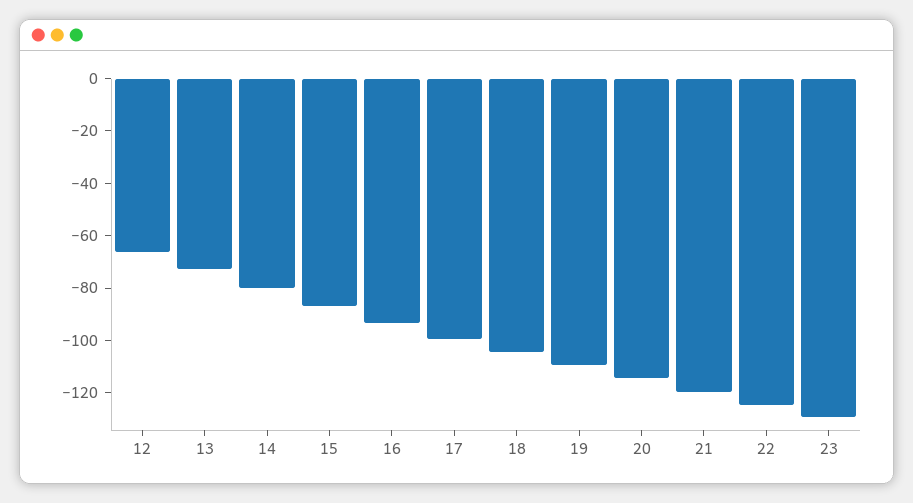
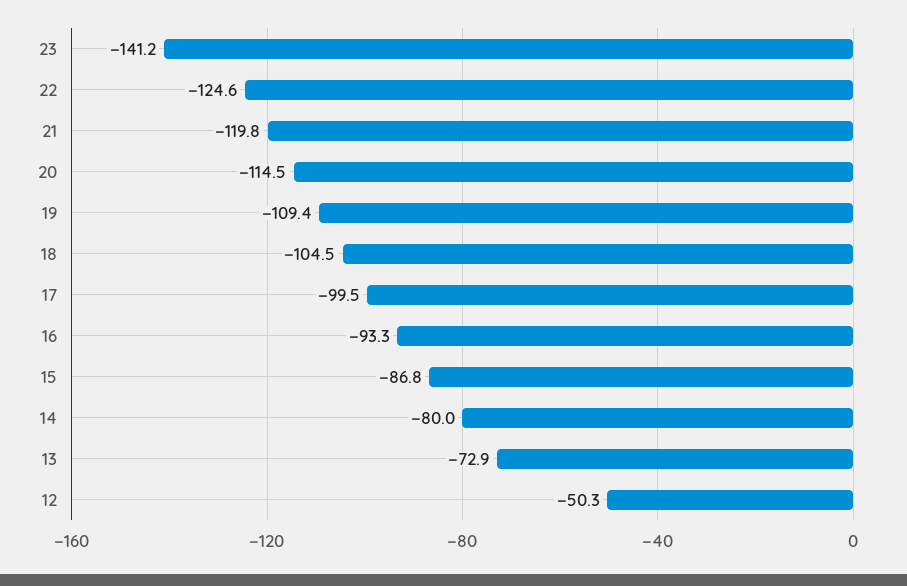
  {
-   "12": -65,
+   "12": -50.3,
    "13": -72.9,
    "14": -80,
    "15": -86.8,
    "16": -93.3,
    "17": -99.5,
    "18": -104.5,
    "19": -109.4,
    "20": -114.5,
    "21": -119.8,
    "22": -124.6,
-   "23": -130
+   "23": -141.2
  }

